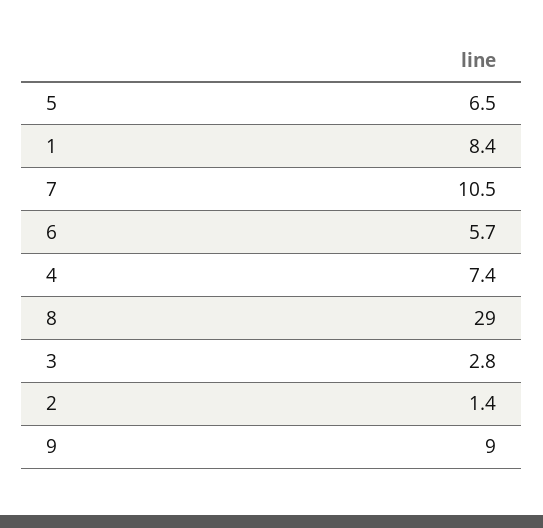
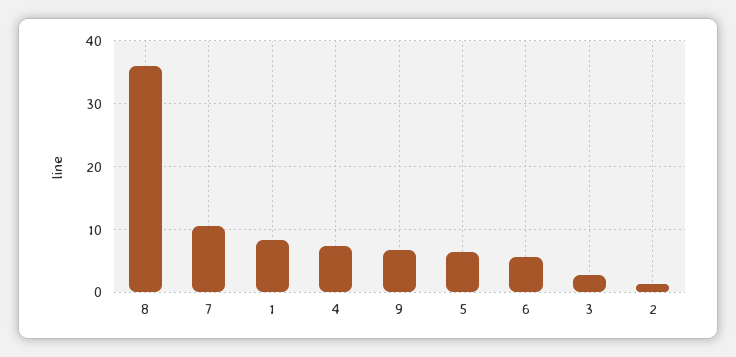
  {
    "5": 6.5,
    "1": 8.4,
    "7": 10.5,
    "6": 5.7,
    "4": 7.4,
-   "8": 29,
+   "8": 36,
    "3": 2.8,
    "2": 1.4,
-   "9": 9
+   "9": 7
  }

